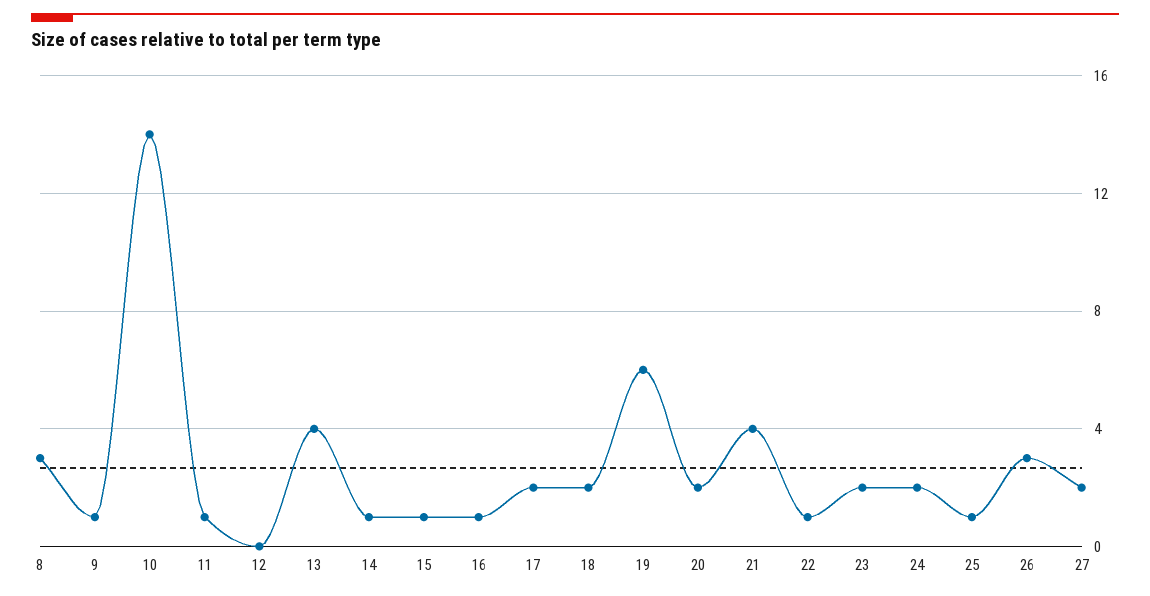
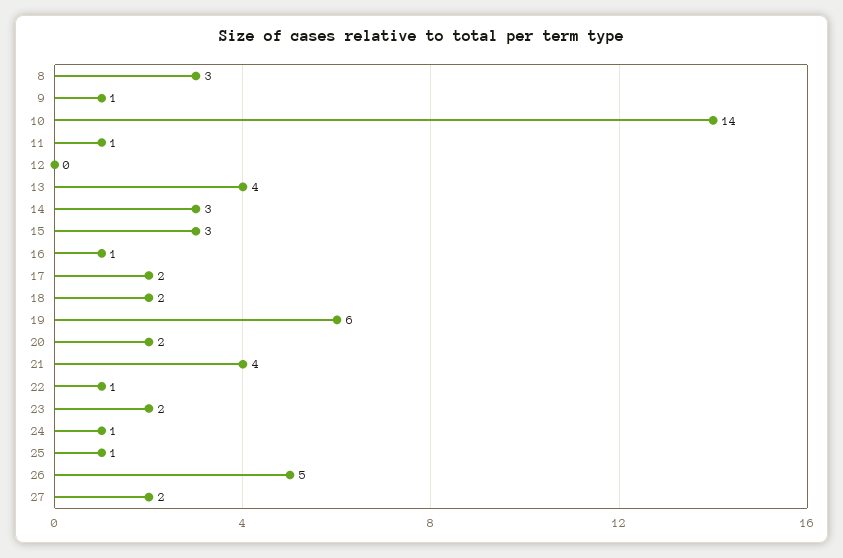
  {
    "8": 3,
    "9": 1,
    "10": 14,
    "11": 1,
    "12": 0,
    "13": 4,
-   "14": 1,
+   "14": 3,
-   "15": 1,
+   "15": 3,
    "16": 1,
    "17": 2,
    "18": 2,
    "19": 6,
    "20": 2,
    "21": 4,
    "22": 1,
    "23": 2,
-   "24": 2,
+   "24": 1,
    "25": 1,
-   "26": 3,
+   "26": 5,
    "27": 2
  }

